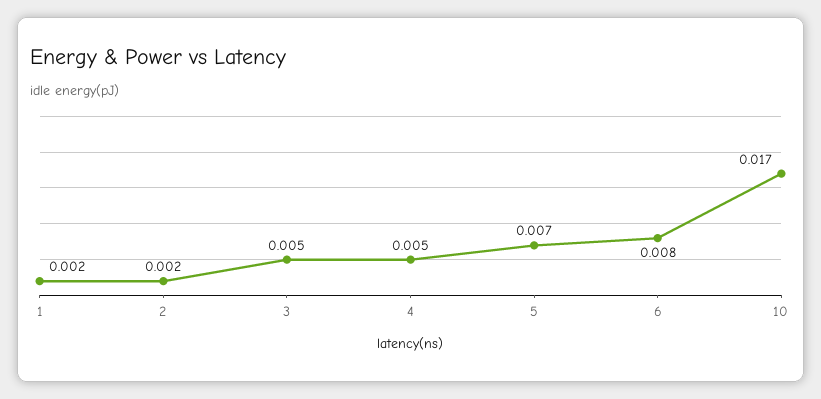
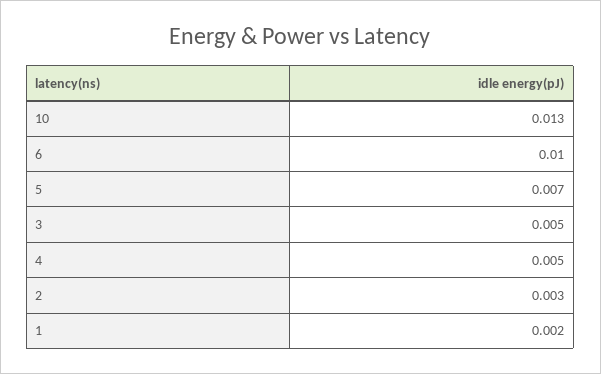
  {
    "1": 0.002,
-   "2": 0.002,
+   "2": 0.003,
    "3": 0.005,
    "4": 0.005,
    "5": 0.007,
-   "6": 0.008,
+   "6": 0.01,
-   "10": 0.017
+   "10": 0.013
  }

